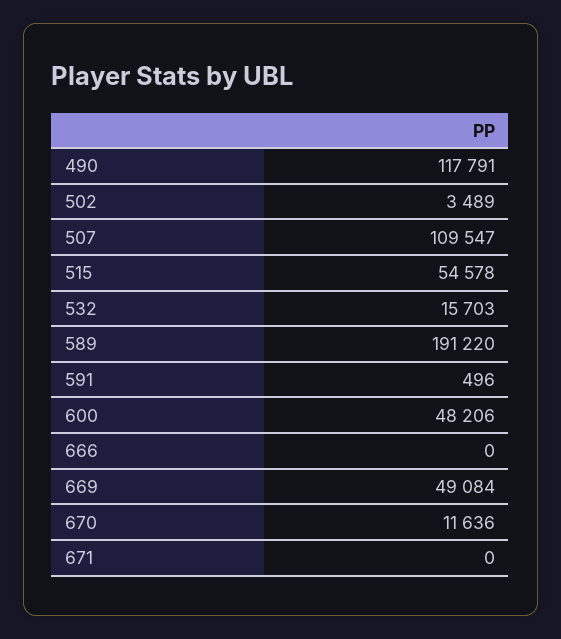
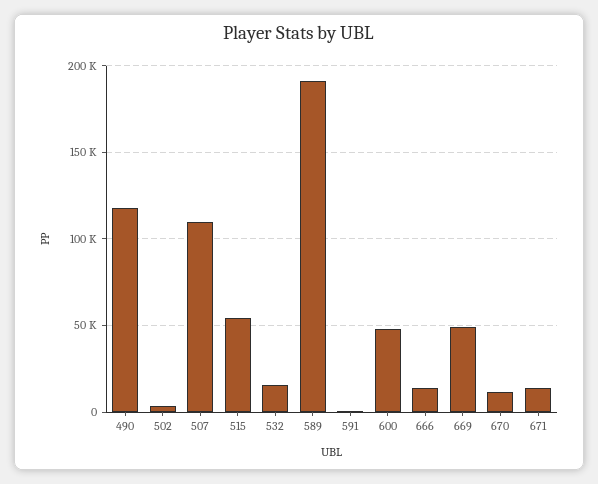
  {
    "490": 117791,
    "502": 3489,
    "507": 109547,
    "515": 54578,
    "532": 15703,
    "589": 191220,
    "591": 496,
    "600": 48206,
-   "666": 0,
+   "666": 15000,
    "669": 49084,
    "670": 11636,
-   "671": 0
+   "671": 15000
  }

